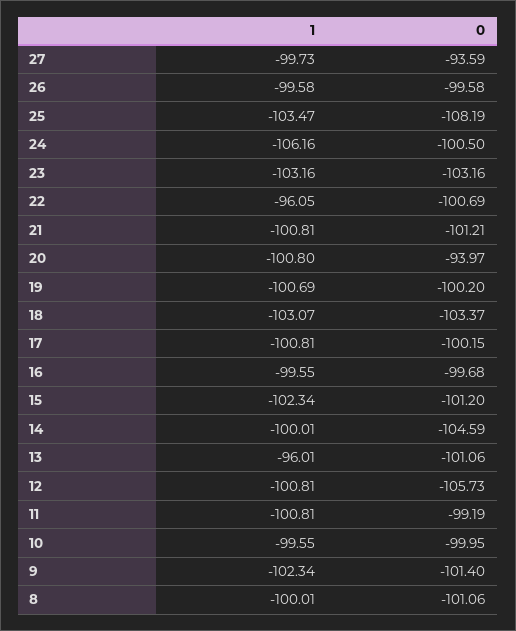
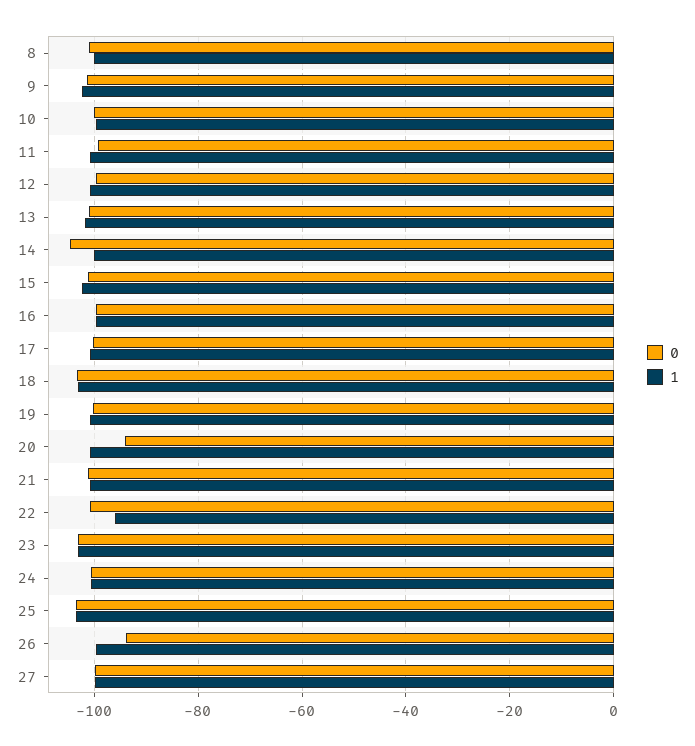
  {
    "1": {
      "27": -99.73,
      "26": -99.58,
      "25": -103.47,
-     "24": -106.16,
+     "24": -100,
      "23": -103.16,
      "22": -96.05,
      "21": -100.81,
      "20": -100.8,
      "19": -100.69,
      "18": -103.07,
      "17": -100.81,
      "16": -99.55,
      "15": -102.34,
      "14": -100.01,
-     "13": -96.01,
+     "13": -102,
      "12": -100.81,
      "11": -100.81,
      "10": -99.55,
      "9": -102.34,
      "8": -100.01
    },
    "0": {
-     "27": -93.59,
+     "27": -100,
-     "26": -99.58,
+     "26": -94,
-     "25": -108.19,
+     "25": -104,
      "24": -100.5,
      "23": -103.16,
      "22": -100.69,
      "21": -101.21,
      "20": -93.97,
      "19": -100.2,
      "18": -103.37,
      "17": -100.15,
      "16": -99.68,
      "15": -101.2,
      "14": -104.59,
      "13": -101.06,
-     "12": -105.73,
+     "12": -100,
      "11": -99.19,
      "10": -99.95,
      "9": -101.4,
      "8": -101.06
    }
  }

